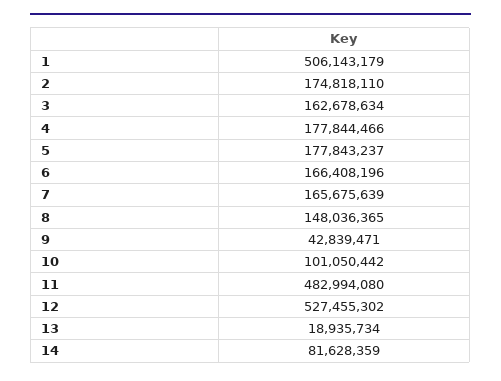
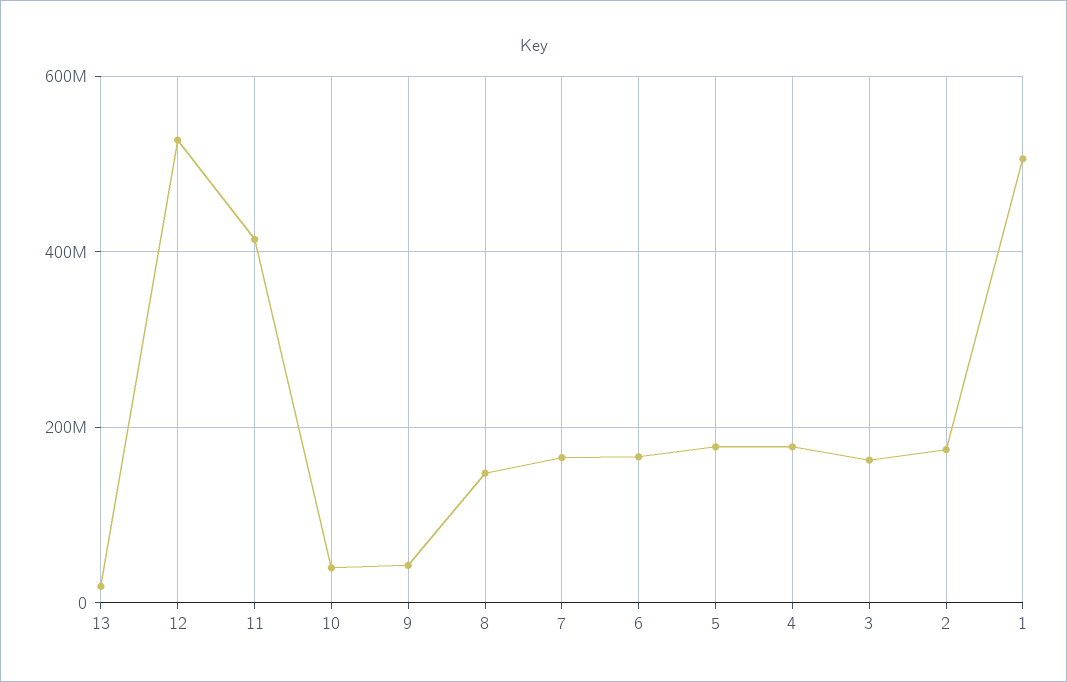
  {
    "1": 506143179,
    "2": 174818110,
    "3": 162678634,
    "4": 177844466,
    "5": 177843237,
    "6": 166408196,
    "7": 165675639,
    "8": 148036365,
    "9": 42839471,
-   "10": 101050442,
+   "10": 40000000,
-   "11": 482994080,
+   "11": 420000000,
    "12": 527455302,
-   "13": 18935734,
+   "13": 18935734
-   "14": 81628359
  }

